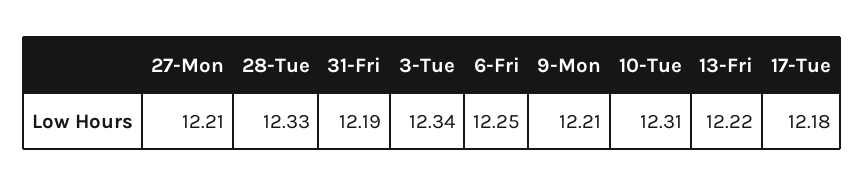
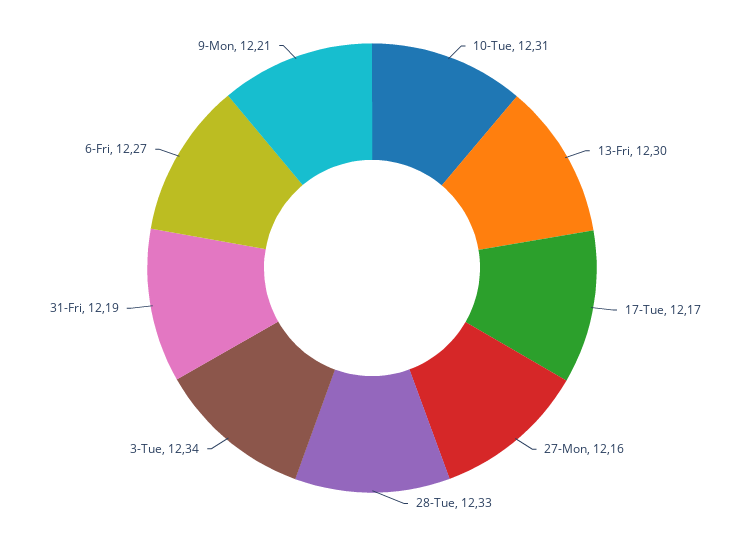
  {
-   "27-Mon": 12.21,
+   "27-Mon": 12.16,
    "28-Tue": 12.33,
    "31-Fri": 12.19,
    "3-Tue": 12.34,
-   "6-Fri": 12.25,
+   "6-Fri": 12.27,
    "9-Mon": 12.21,
    "10-Tue": 12.31,
-   "13-Fri": 12.22,
+   "13-Fri": 12.3,
-   "17-Tue": 12.18
+   "17-Tue": 12.17
  }

